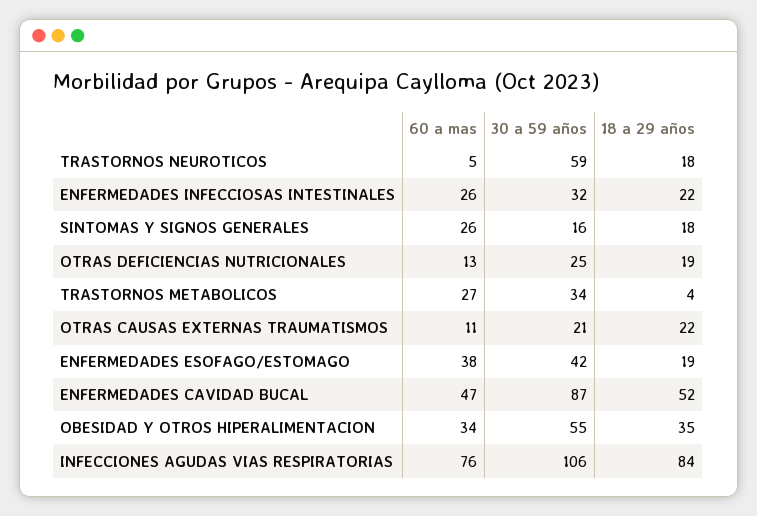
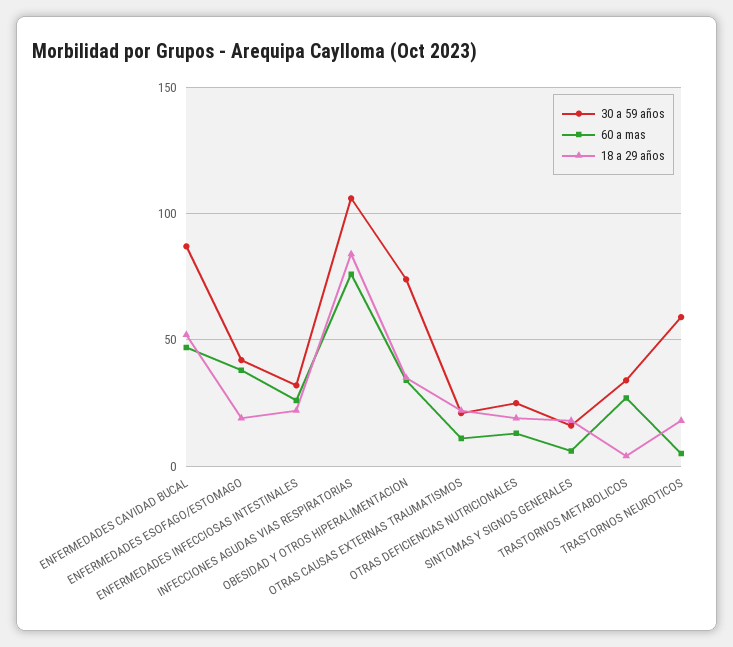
  {
    "60 a mas": {
      "TRASTORNOS NEUROTICOS": 5,
      "ENFERMEDADES INFECCIOSAS INTESTINALES": 26,
-     "SINTOMAS Y SIGNOS GENERALES": 26,
+     "SINTOMAS Y SIGNOS GENERALES": 5,
      "OTRAS DEFICIENCIAS NUTRICIONALES": 13,
      "TRASTORNOS METABOLICOS": 27,
      "OTRAS CAUSAS EXTERNAS TRAUMATISMOS": 11,
      "ENFERMEDADES ESOFAGO/ESTOMAGO": 38,
      "ENFERMEDADES CAVIDAD BUCAL": 47,
      "OBESIDAD Y OTROS HIPERALIMENTACION": 34,
      "INFECCIONES AGUDAS VIAS RESPIRATORIAS": 76
    },
    "30 a 59 años": {
      "TRASTORNOS NEUROTICOS": 59,
      "ENFERMEDADES INFECCIOSAS INTESTINALES": 32,
      "SINTOMAS Y SIGNOS GENERALES": 16,
      "OTRAS DEFICIENCIAS NUTRICIONALES": 25,
      "TRASTORNOS METABOLICOS": 34,
      "OTRAS CAUSAS EXTERNAS TRAUMATISMOS": 21,
      "ENFERMEDADES ESOFAGO/ESTOMAGO": 42,
      "ENFERMEDADES CAVIDAD BUCAL": 87,
-     "OBESIDAD Y OTROS HIPERALIMENTACION": 55,
+     "OBESIDAD Y OTROS HIPERALIMENTACION": 75,
      "INFECCIONES AGUDAS VIAS RESPIRATORIAS": 106
    },
    "18 a 29 años": {
      "TRASTORNOS NEUROTICOS": 18,
      "ENFERMEDADES INFECCIOSAS INTESTINALES": 22,
      "SINTOMAS Y SIGNOS GENERALES": 18,
      "OTRAS DEFICIENCIAS NUTRICIONALES": 19,
      "TRASTORNOS METABOLICOS": 4,
      "OTRAS CAUSAS EXTERNAS TRAUMATISMOS": 22,
      "ENFERMEDADES ESOFAGO/ESTOMAGO": 19,
      "ENFERMEDADES CAVIDAD BUCAL": 52,
      "OBESIDAD Y OTROS HIPERALIMENTACION": 35,
      "INFECCIONES AGUDAS VIAS RESPIRATORIAS": 84
    }
  }

